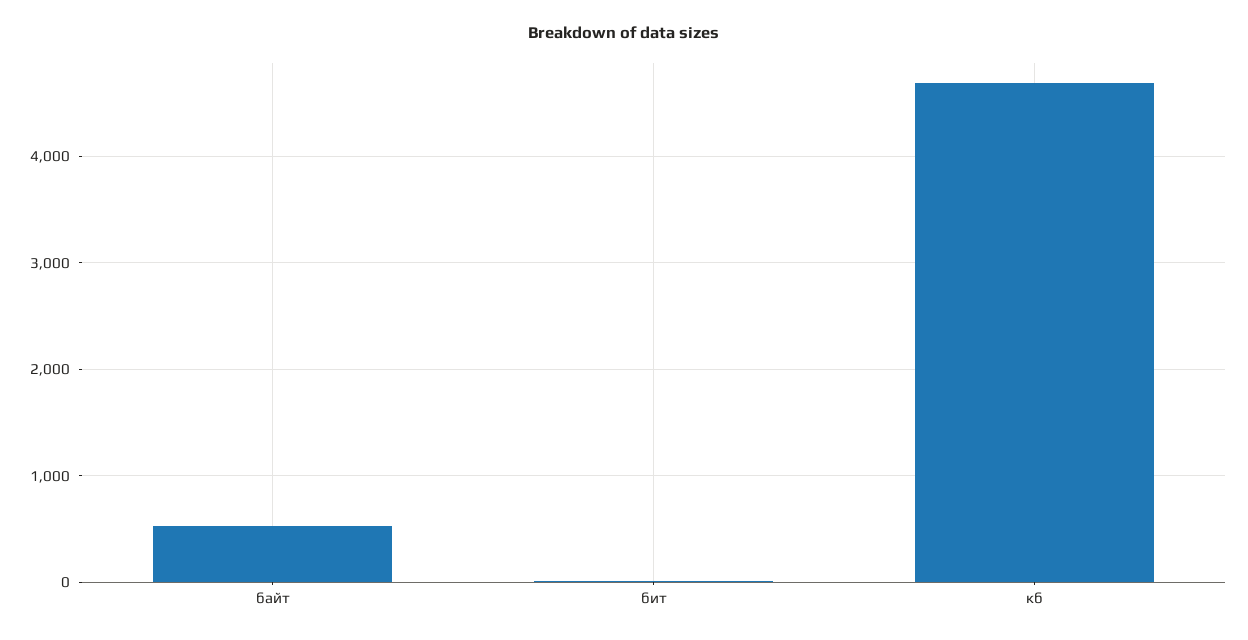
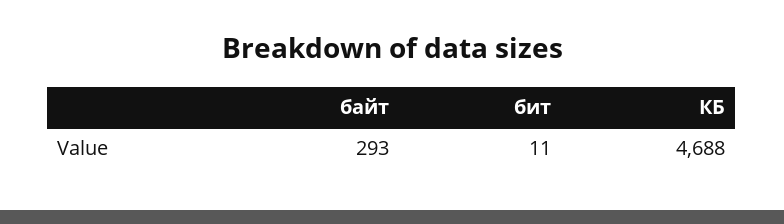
  {
-   "байт": 500,
+   "байт": 293,
    "бит": 11,
    "кб": 4688
  }

